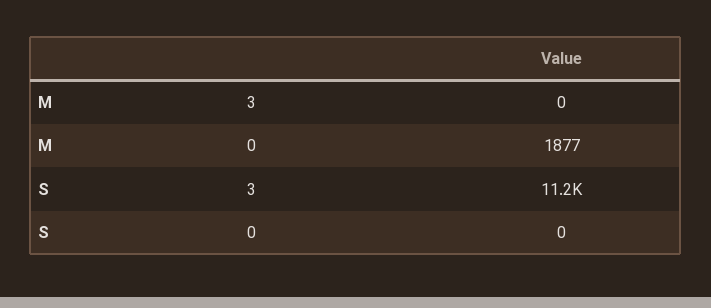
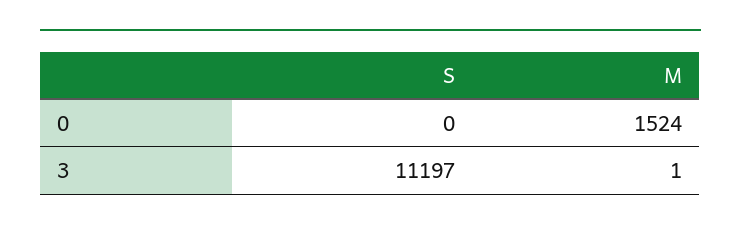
  {
    "M": {
-     "3": 0,
+     "3": 1,
-     "0": 1877
+     "0": 1524
    },
    "S": {
      "3": 11197,
      "0": 0
    }
  }

